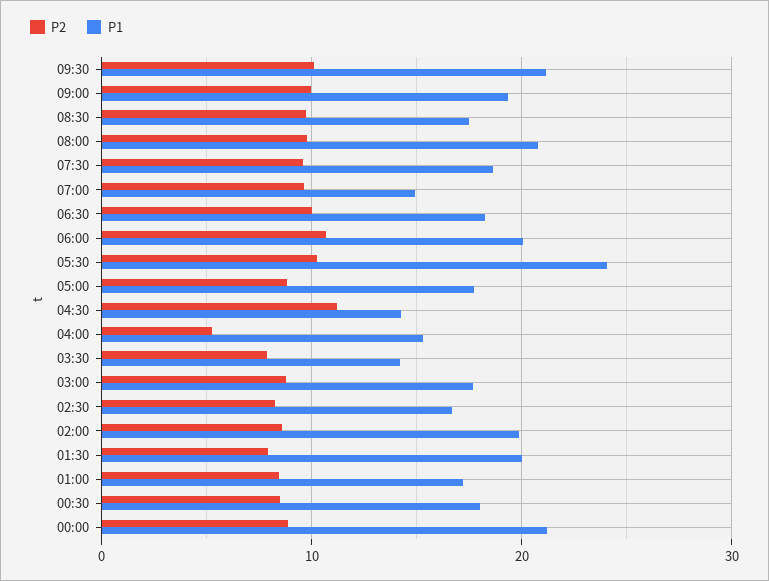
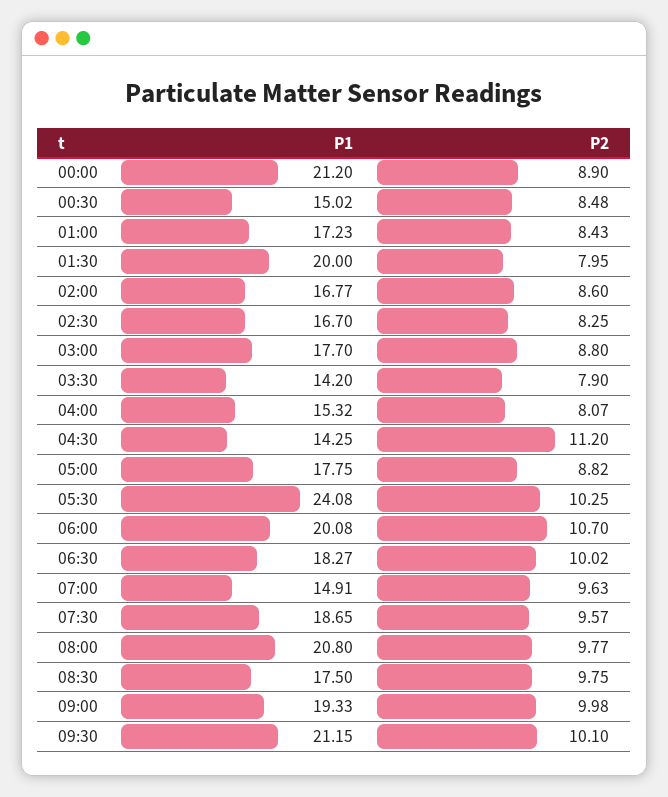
  {
    "P2": {
      "09:30": 10.1,
      "09:00": 9.98,
      "08:30": 9.75,
      "08:00": 9.77,
      "07:30": 9.57,
      "07:00": 9.63,
      "06:30": 10.02,
      "06:00": 10.7,
      "05:30": 10.25,
      "05:00": 8.82,
      "04:30": 11.2,
-     "04:00": 5,
+     "04:00": 8.07,
      "03:30": 7.9,
      "03:00": 8.8,
      "02:30": 8.25,
      "02:00": 8.6,
      "01:30": 7.95,
      "01:00": 8.43,
      "00:30": 8.48,
      "00:00": 8.9
    },
    "P1": {
      "09:30": 21.15,
      "09:00": 19.33,
      "08:30": 17.5,
      "08:00": 20.8,
      "07:30": 18.65,
      "07:00": 14.91,
      "06:30": 18.27,
      "06:00": 20.08,
      "05:30": 24.08,
      "05:00": 17.75,
      "04:30": 14.25,
      "04:00": 15.32,
      "03:30": 14.2,
      "03:00": 17.7,
      "02:30": 16.7,
-     "02:00": 20,
+     "02:00": 16.77,
      "01:30": 20,
      "01:00": 17.23,
-     "00:30": 18,
+     "00:30": 15.02,
      "00:00": 21.2
    }
  }

